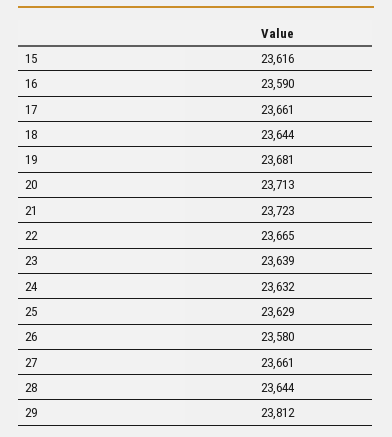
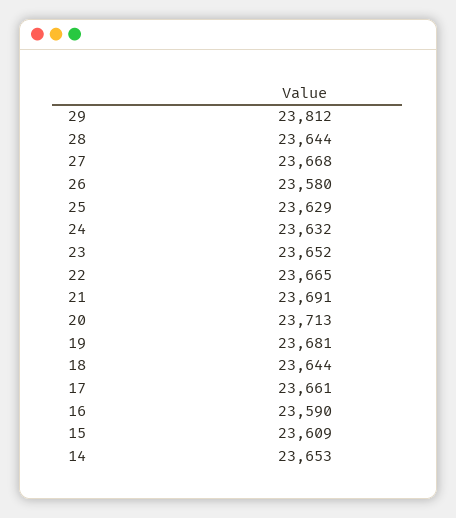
  {
-   "15": 23616,
+   "15": 23609,
    "16": 23590,
    "17": 23661,
    "18": 23644,
    "19": 23681,
    "20": 23713,
-   "21": 23723,
+   "21": 23691,
    "22": 23665,
-   "23": 23639,
+   "23": 23652,
    "24": 23632,
    "25": 23629,
    "26": 23580,
-   "27": 23661,
+   "27": 23668,
    "28": 23644,
-   "29": 23812
+   "29": 23812,
+   "14": 23653
  }

